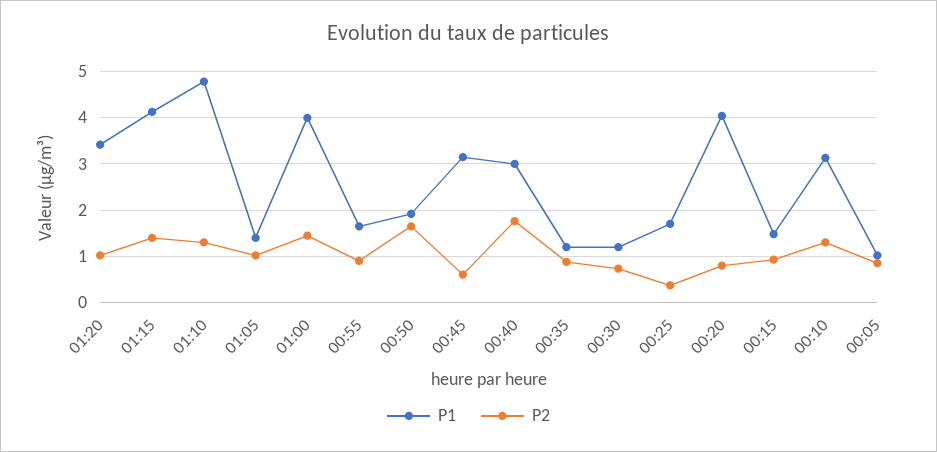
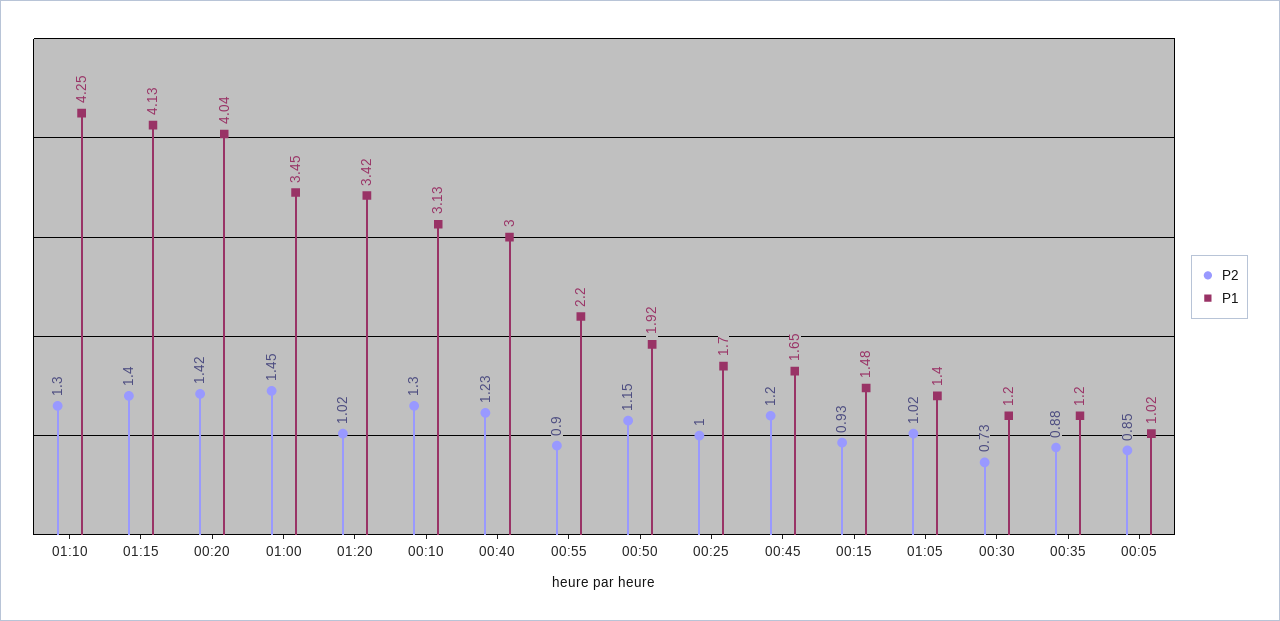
  {
    "P1": {
      "01:20": 3.42,
      "01:15": 4.13,
-     "01:10": 4.8,
+     "01:10": 4.25,
      "01:05": 1.4,
-     "01:00": 4,
+     "01:00": 3.45,
-     "00:55": 1.6,
+     "00:55": 2.2,
      "00:50": 1.92,
-     "00:45": 3.2,
+     "00:45": 1.65,
      "00:40": 3,
      "00:35": 1.2,
      "00:30": 1.2,
      "00:25": 1.7,
      "00:20": 4.04,
      "00:15": 1.48,
      "00:10": 3.13,
      "00:05": 1.02
    },
    "P2": {
      "01:20": 1.02,
      "01:15": 1.4,
      "01:10": 1.3,
      "01:05": 1.02,
      "01:00": 1.45,
      "00:55": 0.9,
-     "00:50": 1.6,
+     "00:50": 1.15,
-     "00:45": 0.6,
+     "00:45": 1.2,
-     "00:40": 1.8,
+     "00:40": 1.23,
      "00:35": 0.88,
      "00:30": 0.73,
-     "00:25": 0.4,
+     "00:25": 1,
-     "00:20": 0.8,
+     "00:20": 1.42,
      "00:15": 0.93,
      "00:10": 1.3,
      "00:05": 0.85
    }
  }

